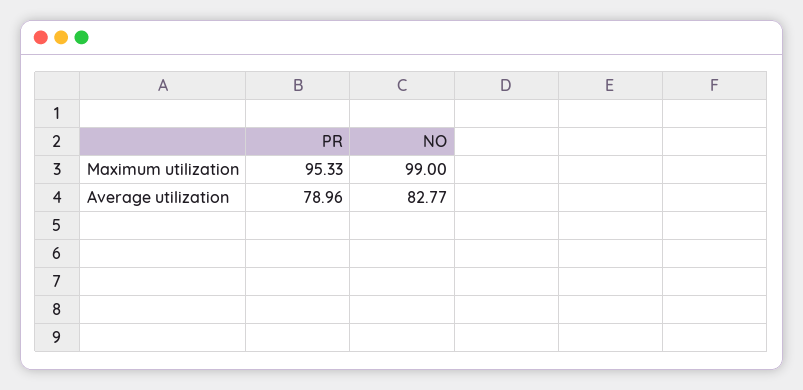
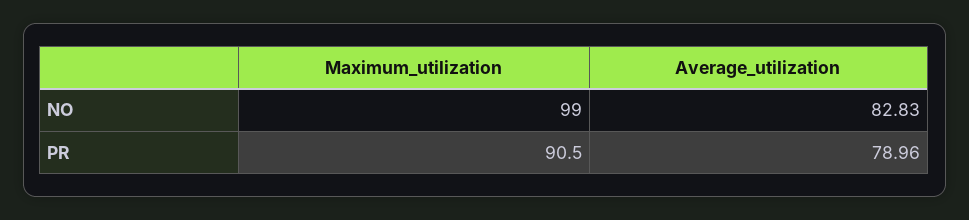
  {
    "PR": {
-     "Maximum utilization": 95.33,
+     "Maximum utilization": 90.5,
      "Average utilization": 78.96
    },
    "NO": {
      "Maximum utilization": 99,
-     "Average utilization": 82.77
+     "Average utilization": 82.83
    }
  }

